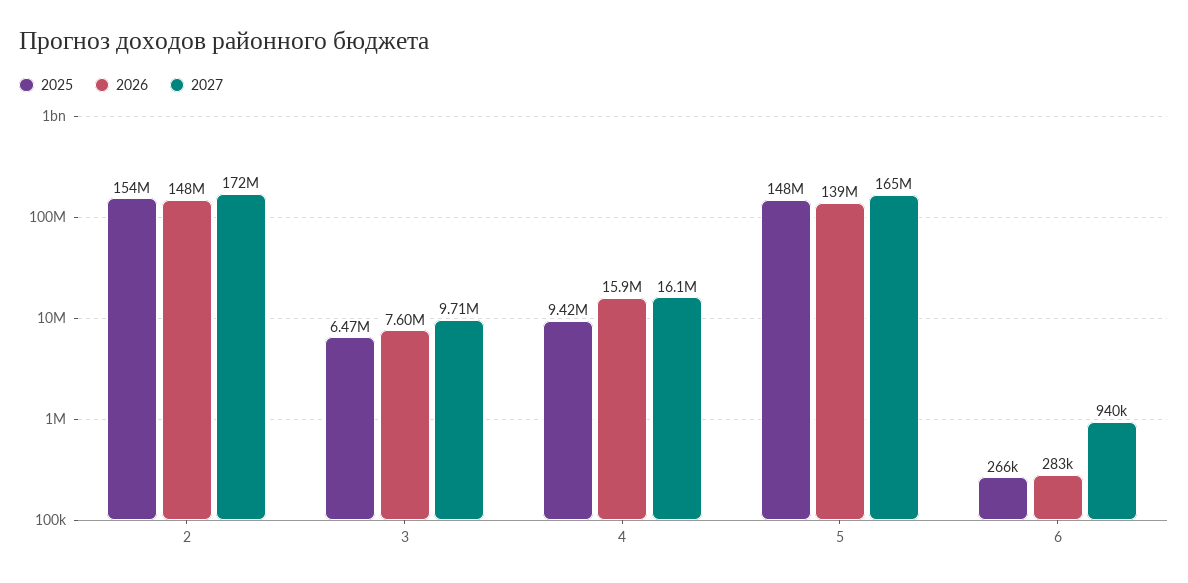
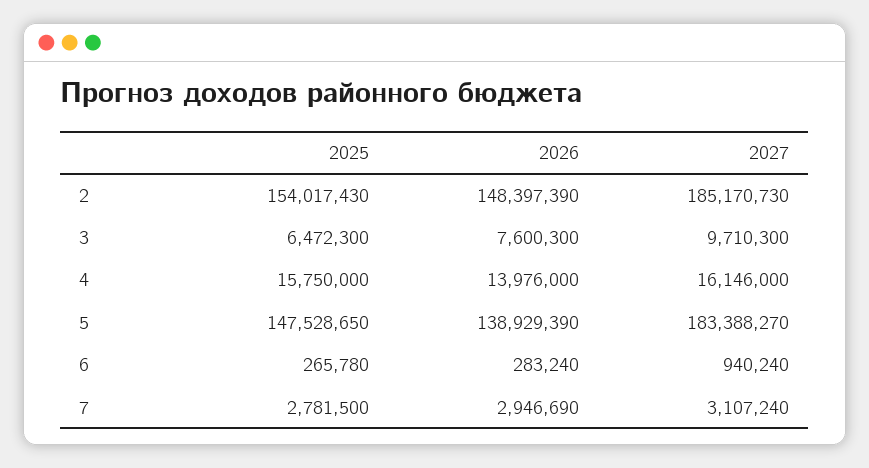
  {
    "2025": {
      "2": 154017430,
      "3": 6472300,
-     "4": 9420000,
+     "4": 15750000,
      "5": 147528650,
-     "6": 265780
+     "6": 265780,
+     "7": 2781500
    },
    "2026": {
      "2": 148397390,
      "3": 7600300,
-     "4": 15900000,
+     "4": 13976000,
      "5": 138929390,
-     "6": 283240
+     "6": 283240,
+     "7": 2946690
    },
    "2027": {
-     "2": 172000000,
+     "2": 185170730,
      "3": 9710300,
      "4": 16146000,
-     "5": 165000000,
+     "5": 183388270,
-     "6": 940240
+     "6": 940240,
+     "7": 3107240
    }
  }

